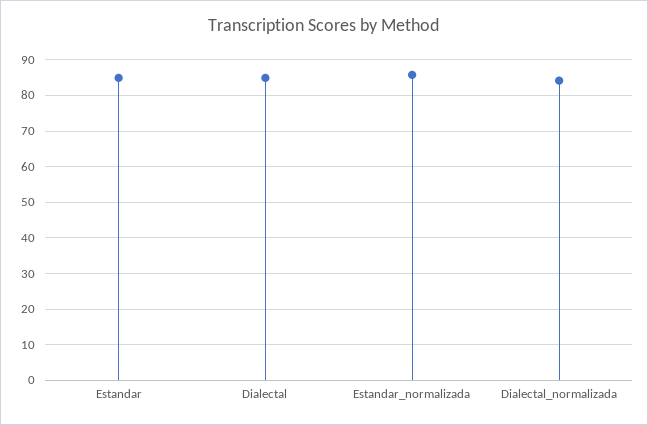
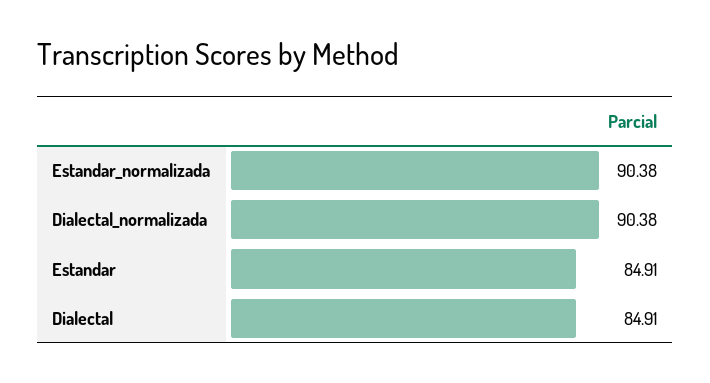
  {
    "Estandar": 84.91,
    "Dialectal": 84.91,
-   "Estandar_normalizada": 86,
+   "Estandar_normalizada": 90.38,
-   "Dialectal_normalizada": 84
+   "Dialectal_normalizada": 90.38
  }

